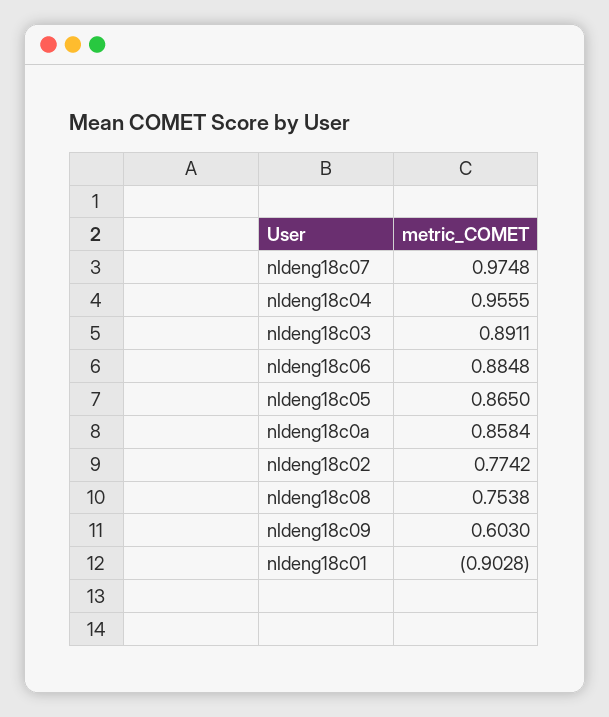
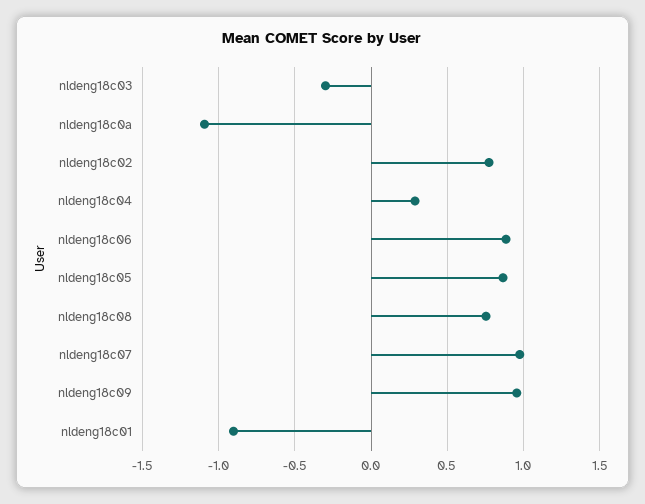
  {
    "nldeng18c07": 0.9748,
-   "nldeng18c04": 0.9555,
+   "nldeng18c04": 0.3,
-   "nldeng18c03": 0.8911,
+   "nldeng18c03": -0.3,
    "nldeng18c06": 0.8848,
    "nldeng18c05": 0.865,
-   "nldeng18c0a": 0.8584,
+   "nldeng18c0a": -1.1,
    "nldeng18c02": 0.7742,
    "nldeng18c08": 0.7538,
-   "nldeng18c09": 0.603,
+   "nldeng18c09": 0.95,
    "nldeng18c01": -0.9028
  }

